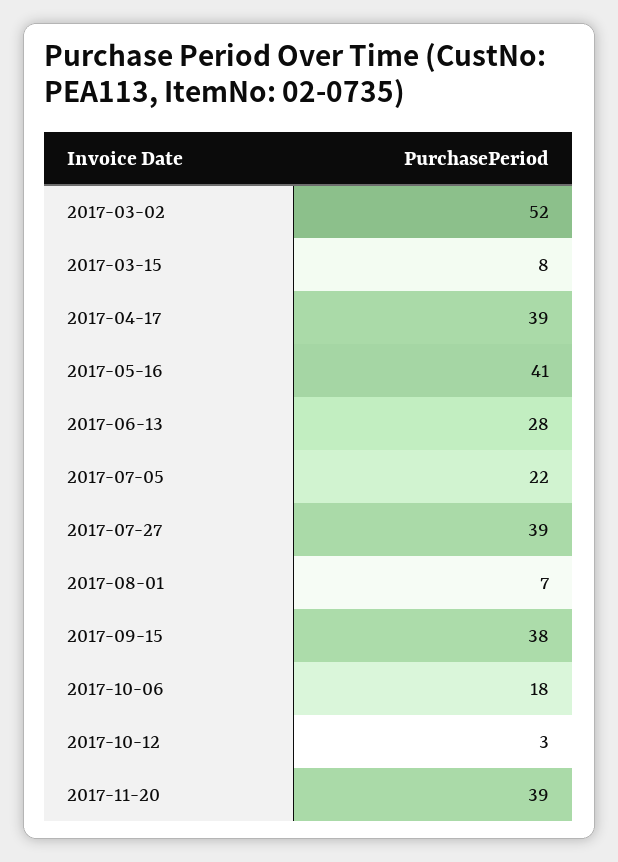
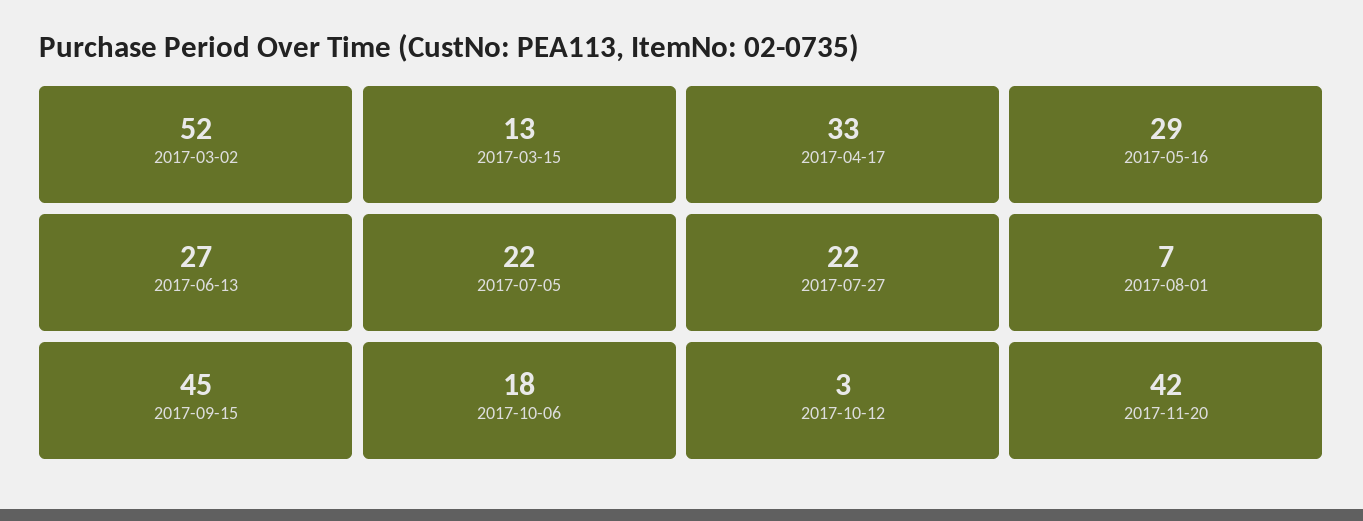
  {
    "2017-03-02": 52,
-   "2017-03-15": 8,
+   "2017-03-15": 13,
-   "2017-04-17": 39,
+   "2017-04-17": 33,
-   "2017-05-16": 41,
+   "2017-05-16": 29,
-   "2017-06-13": 28,
+   "2017-06-13": 27,
    "2017-07-05": 22,
-   "2017-07-27": 39,
+   "2017-07-27": 22,
    "2017-08-01": 7,
-   "2017-09-15": 38,
+   "2017-09-15": 45,
    "2017-10-06": 18,
    "2017-10-12": 3,
-   "2017-11-20": 39
+   "2017-11-20": 42
  }

